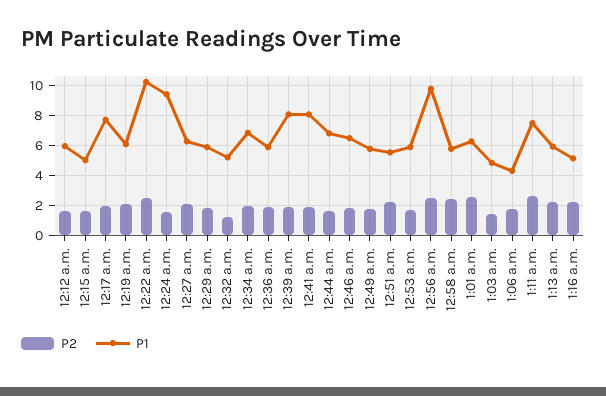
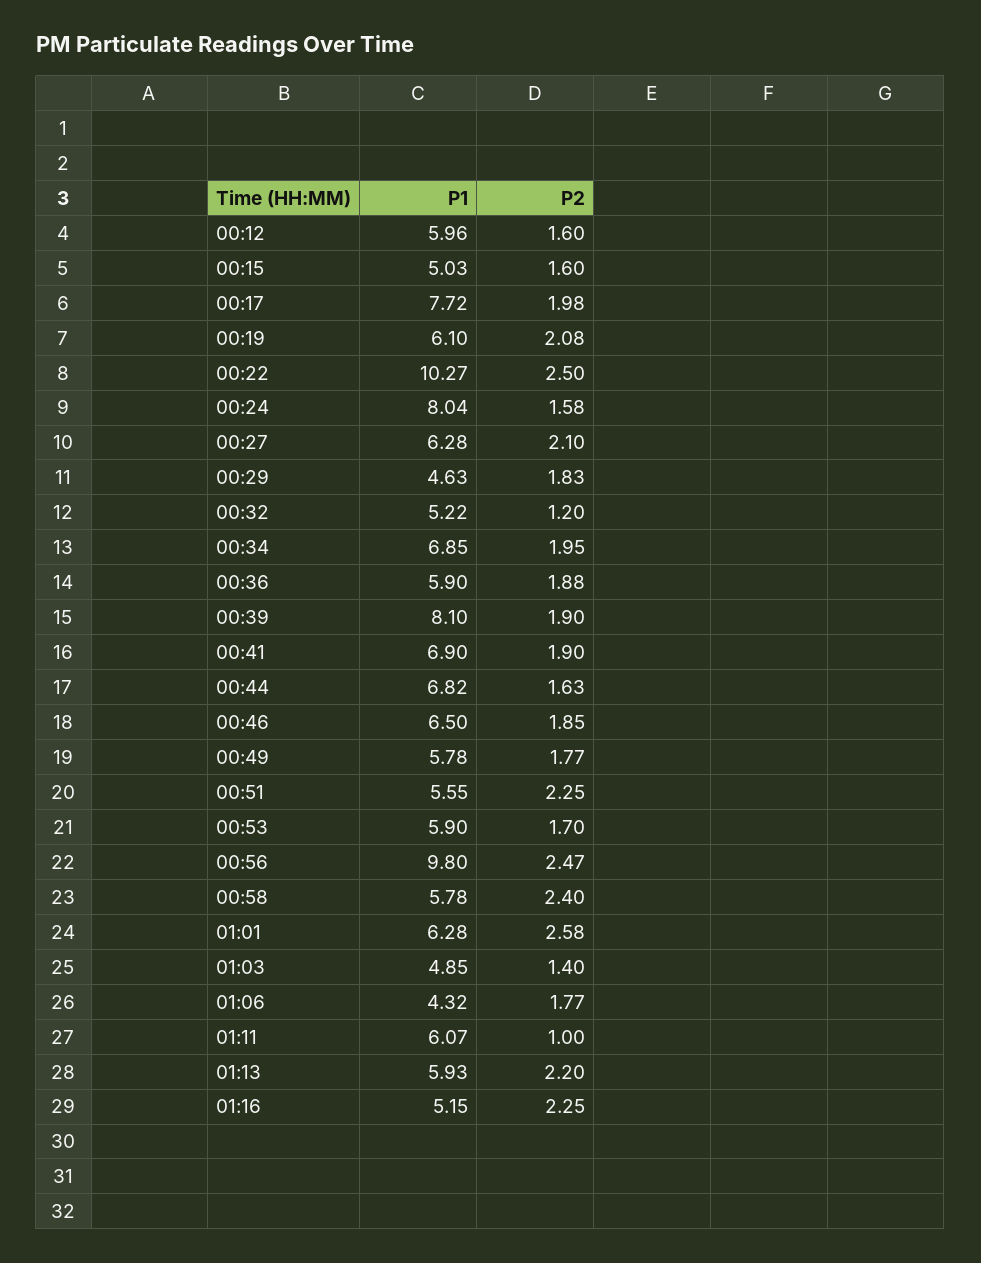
  {
    "P2": {
      "12:12 a.m.": 1.6,
      "12:15 a.m.": 1.6,
      "12:17 a.m.": 1.98,
      "12:19 a.m.": 2.08,
      "12:22 a.m.": 2.5,
      "12:24 a.m.": 1.58,
      "12:27 a.m.": 2.1,
      "12:29 a.m.": 1.83,
      "12:32 a.m.": 1.2,
      "12:34 a.m.": 1.95,
      "12:36 a.m.": 1.88,
      "12:39 a.m.": 1.9,
      "12:41 a.m.": 1.9,
      "12:44 a.m.": 1.63,
      "12:46 a.m.": 1.85,
      "12:49 a.m.": 1.77,
      "12:51 a.m.": 2.25,
      "12:53 a.m.": 1.7,
      "12:56 a.m.": 2.47,
      "12:58 a.m.": 2.4,
      "1:01 a.m.": 2.58,
      "1:03 a.m.": 1.4,
      "1:06 a.m.": 1.77,
-     "1:11 a.m.": 2.5,
+     "1:11 a.m.": 1,
      "1:13 a.m.": 2.2,
      "1:16 a.m.": 2.25
    },
    "P1": {
      "12:12 a.m.": 5.96,
      "12:15 a.m.": 5.03,
      "12:17 a.m.": 7.72,
      "12:19 a.m.": 6.1,
      "12:22 a.m.": 10.27,
-     "12:24 a.m.": 9.5,
+     "12:24 a.m.": 8.04,
      "12:27 a.m.": 6.28,
-     "12:29 a.m.": 6,
+     "12:29 a.m.": 4.63,
      "12:32 a.m.": 5.22,
      "12:34 a.m.": 6.85,
      "12:36 a.m.": 5.9,
      "12:39 a.m.": 8.1,
-     "12:41 a.m.": 8,
+     "12:41 a.m.": 6.9,
      "12:44 a.m.": 6.82,
      "12:46 a.m.": 6.5,
      "12:49 a.m.": 5.78,
      "12:51 a.m.": 5.55,
      "12:53 a.m.": 5.9,
      "12:56 a.m.": 9.8,
      "12:58 a.m.": 5.78,
      "1:01 a.m.": 6.28,
      "1:03 a.m.": 4.85,
      "1:06 a.m.": 4.32,
-     "1:11 a.m.": 7.5,
+     "1:11 a.m.": 6.07,
      "1:13 a.m.": 5.93,
      "1:16 a.m.": 5.15
    }
  }

